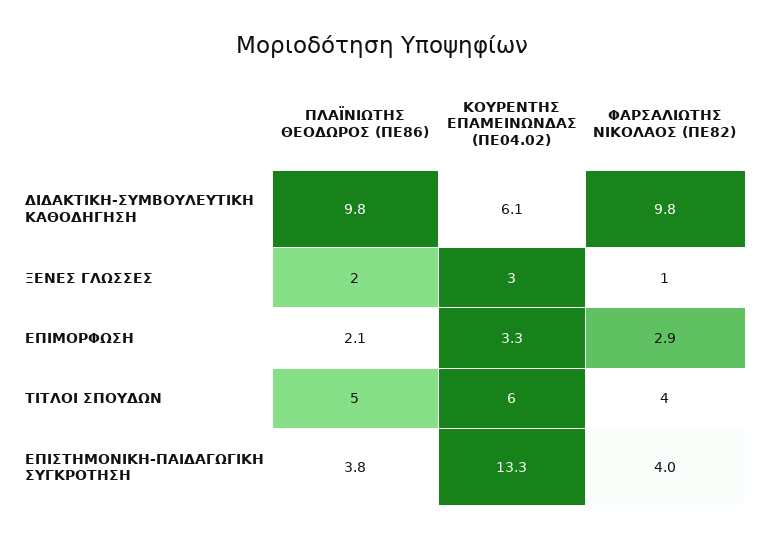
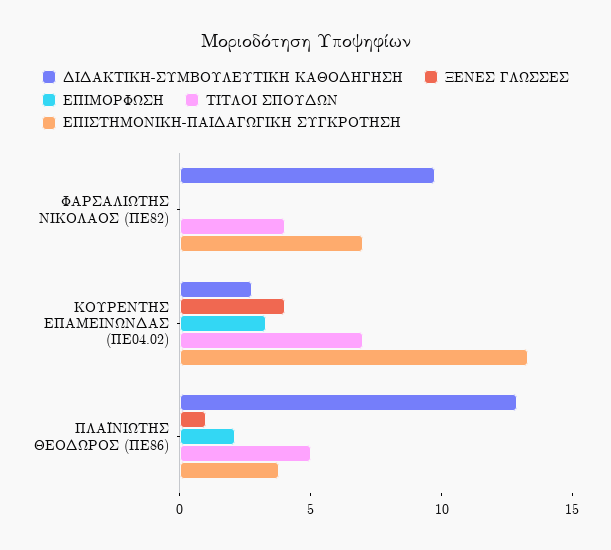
  {
    "ΔΙΔΑΚΤΙΚΗ-ΣΥΜΒΟΥΛΕΥΤΙΚΗ ΚΑΘΟΔΗΓΗΣΗ": {
-     "ΠΛΑΪΝΙΩΤΗΣ ΘΕΟΔΩΡΟΣ (ΠΕ86)": 9.8,
+     "ΠΛΑΪΝΙΩΤΗΣ ΘΕΟΔΩΡΟΣ (ΠΕ86)": 13,
-     "ΚΟΥΡΕΝΤΗΣ ΕΠΑΜΕΙΝΩΝΔΑΣ (ΠΕ04.02)": 6.1,
+     "ΚΟΥΡΕΝΤΗΣ ΕΠΑΜΕΙΝΩΝΔΑΣ (ΠΕ04.02)": 3,
      "ΦΑΡΣΑΛΙΩΤΗΣ ΝΙΚΟΛΑΟΣ (ΠΕ82)": 9.8
    },
    "ΞΕΝΕΣ ΓΛΩΣΣΕΣ": {
-     "ΠΛΑΪΝΙΩΤΗΣ ΘΕΟΔΩΡΟΣ (ΠΕ86)": 2,
+     "ΠΛΑΪΝΙΩΤΗΣ ΘΕΟΔΩΡΟΣ (ΠΕ86)": 1,
-     "ΚΟΥΡΕΝΤΗΣ ΕΠΑΜΕΙΝΩΝΔΑΣ (ΠΕ04.02)": 3,
+     "ΚΟΥΡΕΝΤΗΣ ΕΠΑΜΕΙΝΩΝΔΑΣ (ΠΕ04.02)": 4,
-     "ΦΑΡΣΑΛΙΩΤΗΣ ΝΙΚΟΛΑΟΣ (ΠΕ82)": 1
+     "ΦΑΡΣΑΛΙΩΤΗΣ ΝΙΚΟΛΑΟΣ (ΠΕ82)": 0
    },
    "ΕΠΙΜΟΡΦΩΣΗ": {
      "ΠΛΑΪΝΙΩΤΗΣ ΘΕΟΔΩΡΟΣ (ΠΕ86)": 2.1,
      "ΚΟΥΡΕΝΤΗΣ ΕΠΑΜΕΙΝΩΝΔΑΣ (ΠΕ04.02)": 3.3,
-     "ΦΑΡΣΑΛΙΩΤΗΣ ΝΙΚΟΛΑΟΣ (ΠΕ82)": 2.9
+     "ΦΑΡΣΑΛΙΩΤΗΣ ΝΙΚΟΛΑΟΣ (ΠΕ82)": 0
    },
    "ΤΙΤΛΟΙ ΣΠΟΥΔΩΝ": {
      "ΠΛΑΪΝΙΩΤΗΣ ΘΕΟΔΩΡΟΣ (ΠΕ86)": 5,
-     "ΚΟΥΡΕΝΤΗΣ ΕΠΑΜΕΙΝΩΝΔΑΣ (ΠΕ04.02)": 6,
+     "ΚΟΥΡΕΝΤΗΣ ΕΠΑΜΕΙΝΩΝΔΑΣ (ΠΕ04.02)": 7,
      "ΦΑΡΣΑΛΙΩΤΗΣ ΝΙΚΟΛΑΟΣ (ΠΕ82)": 4
    },
    "ΕΠΙΣΤΗΜΟΝΙΚΗ-ΠΑΙΔΑΓΩΓΙΚΗ ΣΥΓΚΡΟΤΗΣΗ": {
      "ΠΛΑΪΝΙΩΤΗΣ ΘΕΟΔΩΡΟΣ (ΠΕ86)": 3.8,
      "ΚΟΥΡΕΝΤΗΣ ΕΠΑΜΕΙΝΩΝΔΑΣ (ΠΕ04.02)": 13.3,
-     "ΦΑΡΣΑΛΙΩΤΗΣ ΝΙΚΟΛΑΟΣ (ΠΕ82)": 4
+     "ΦΑΡΣΑΛΙΩΤΗΣ ΝΙΚΟΛΑΟΣ (ΠΕ82)": 7
    }
  }

